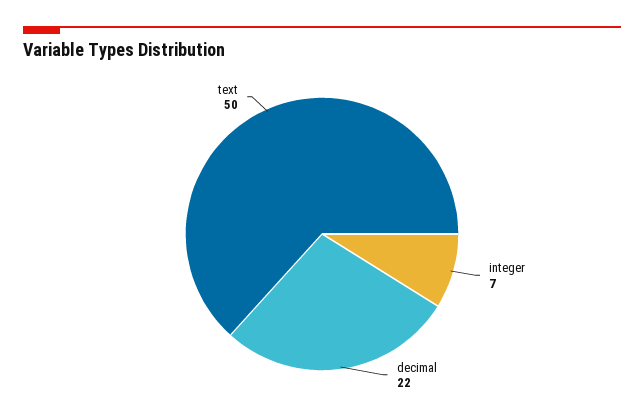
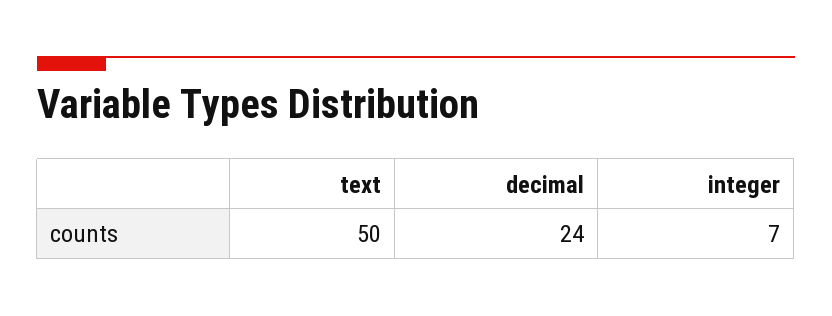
  {
    "integer": 7,
-   "decimal": 22,
+   "decimal": 24,
    "text": 50
  }

